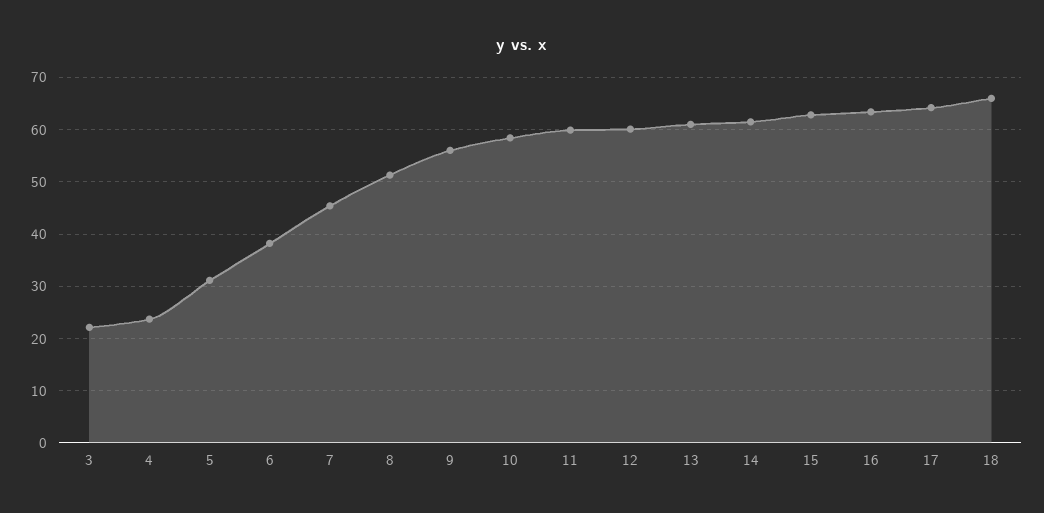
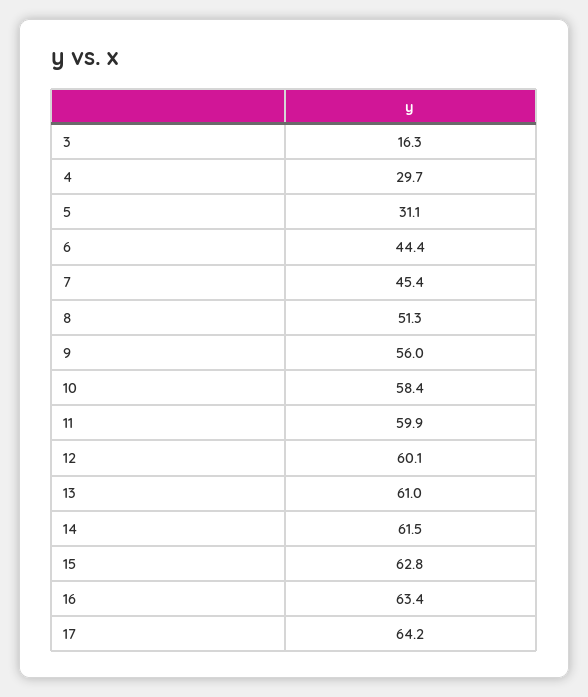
  {
-   "3": 22,
+   "3": 16.3,
-   "4": 24,
+   "4": 29.7,
    "5": 31.1,
-   "6": 38,
+   "6": 44.4,
    "7": 45.4,
    "8": 51.3,
    "9": 56,
    "10": 58.4,
    "11": 59.9,
    "12": 60.1,
    "13": 61,
    "14": 61.5,
    "15": 62.8,
    "16": 63.4,
-   "17": 64.2,
+   "17": 64.2
-   "18": 66
  }

